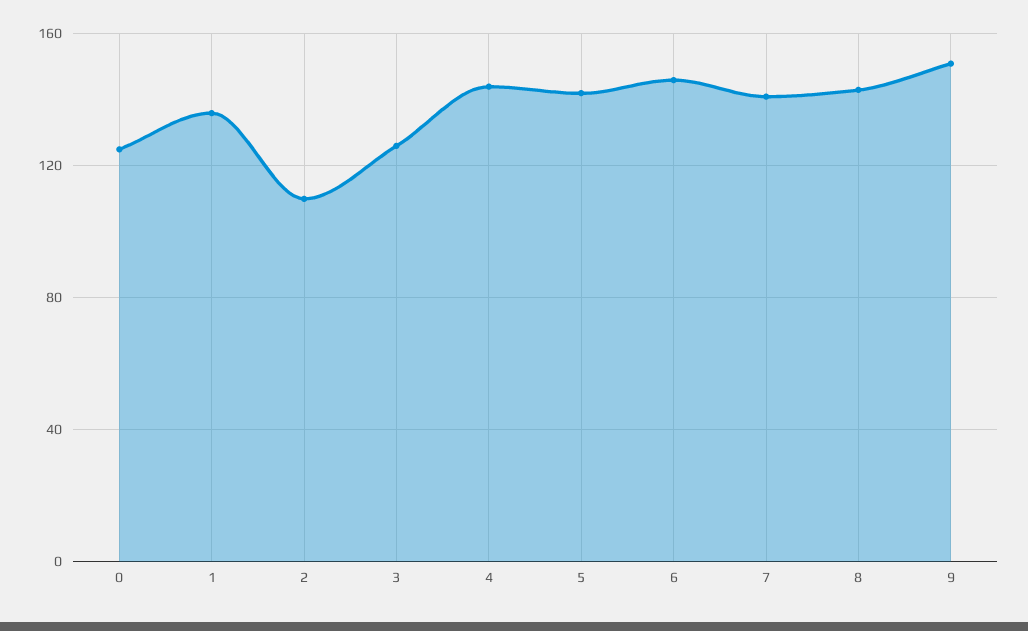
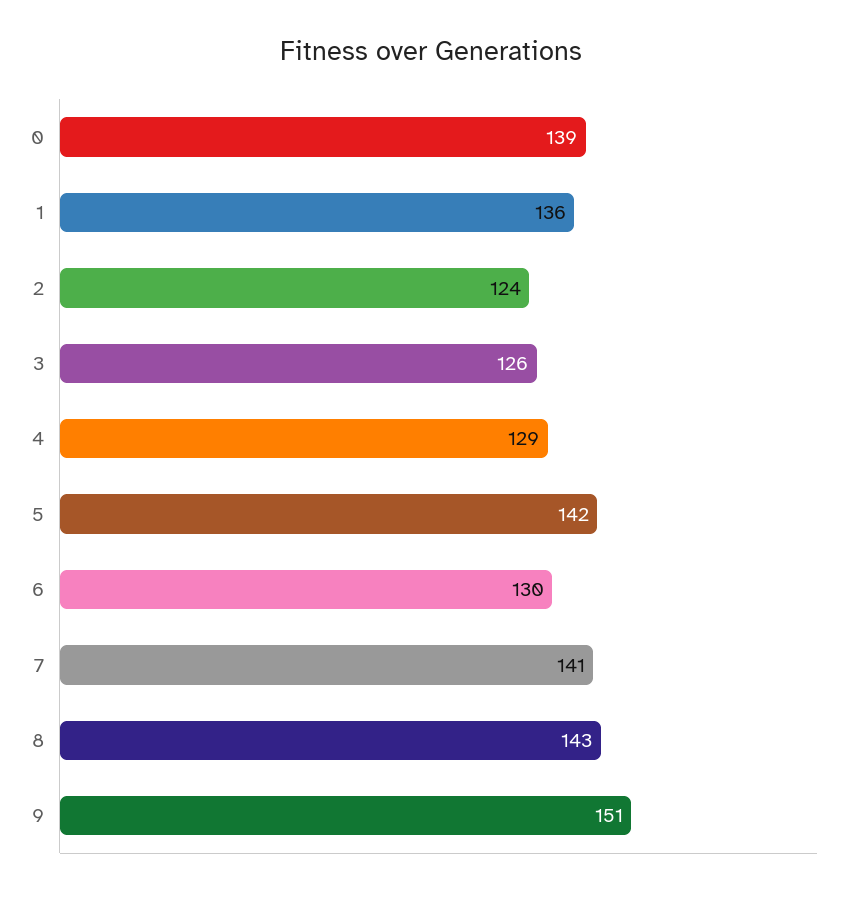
  {
-   "0": 125,
+   "0": 139,
    "1": 136,
-   "2": 110,
+   "2": 124,
    "3": 126,
-   "4": 145,
+   "4": 129,
    "5": 142,
-   "6": 145,
+   "6": 130,
    "7": 141,
    "8": 143,
    "9": 151
  }

